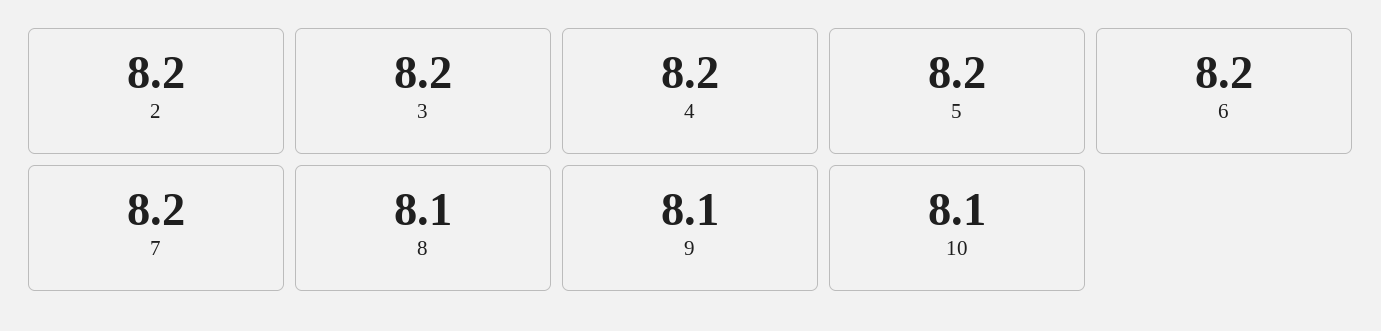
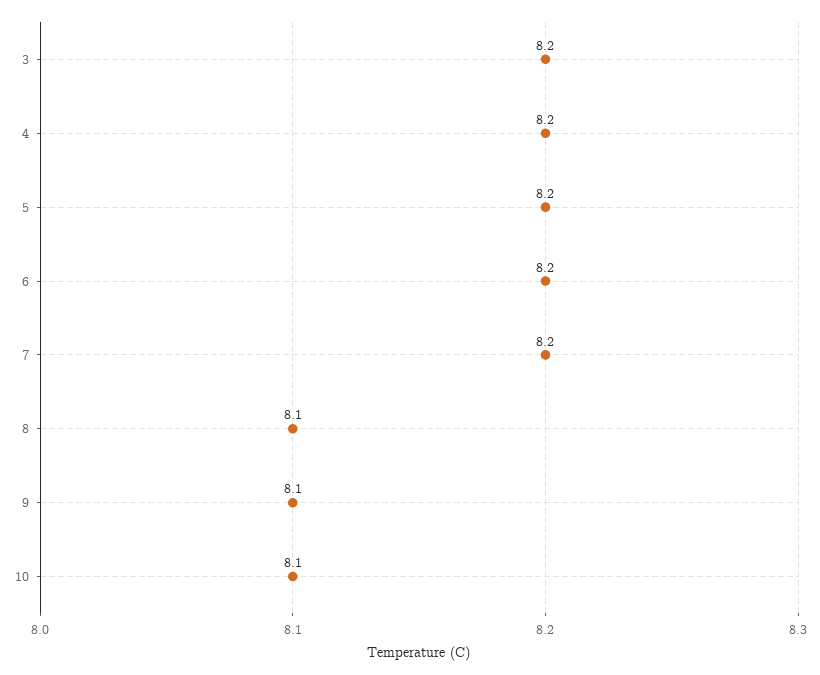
  {
-   "2": 8.2,
    "3": 8.2,
    "4": 8.2,
    "5": 8.2,
    "6": 8.2,
    "7": 8.2,
    "8": 8.1,
    "9": 8.1,
    "10": 8.1
  }

